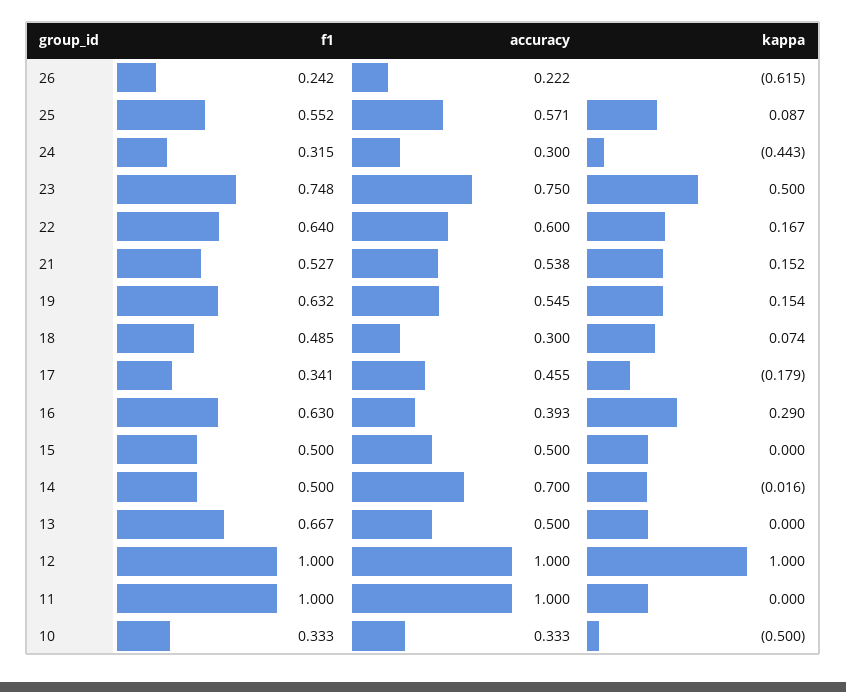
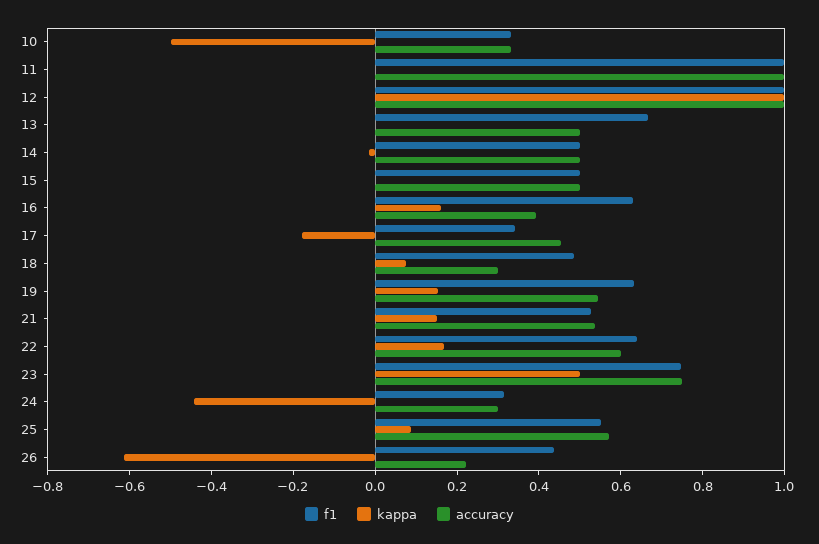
  {
    "f1": {
-     "26": 0.242,
+     "26": 0.45,
      "25": 0.552,
      "24": 0.315,
      "23": 0.748,
      "22": 0.64,
      "21": 0.527,
      "19": 0.632,
      "18": 0.485,
      "17": 0.341,
      "16": 0.63,
      "15": 0.5,
      "14": 0.5,
      "13": 0.667,
      "12": 1,
      "11": 1,
      "10": 0.333
    },
    "accuracy": {
      "26": 0.222,
      "25": 0.571,
      "24": 0.3,
      "23": 0.75,
      "22": 0.6,
      "21": 0.538,
      "19": 0.545,
      "18": 0.3,
      "17": 0.455,
      "16": 0.393,
      "15": 0.5,
-     "14": 0.7,
+     "14": 0.5,
      "13": 0.5,
      "12": 1,
      "11": 1,
      "10": 0.333
    },
    "kappa": {
      "26": -0.615,
      "25": 0.087,
      "24": -0.443,
      "23": 0.5,
      "22": 0.167,
      "21": 0.152,
      "19": 0.154,
      "18": 0.074,
      "17": -0.179,
-     "16": 0.29,
+     "16": 0.15,
      "15": 0,
      "14": -0.016,
      "13": 0,
      "12": 1,
      "11": 0,
      "10": -0.5
    }
  }

